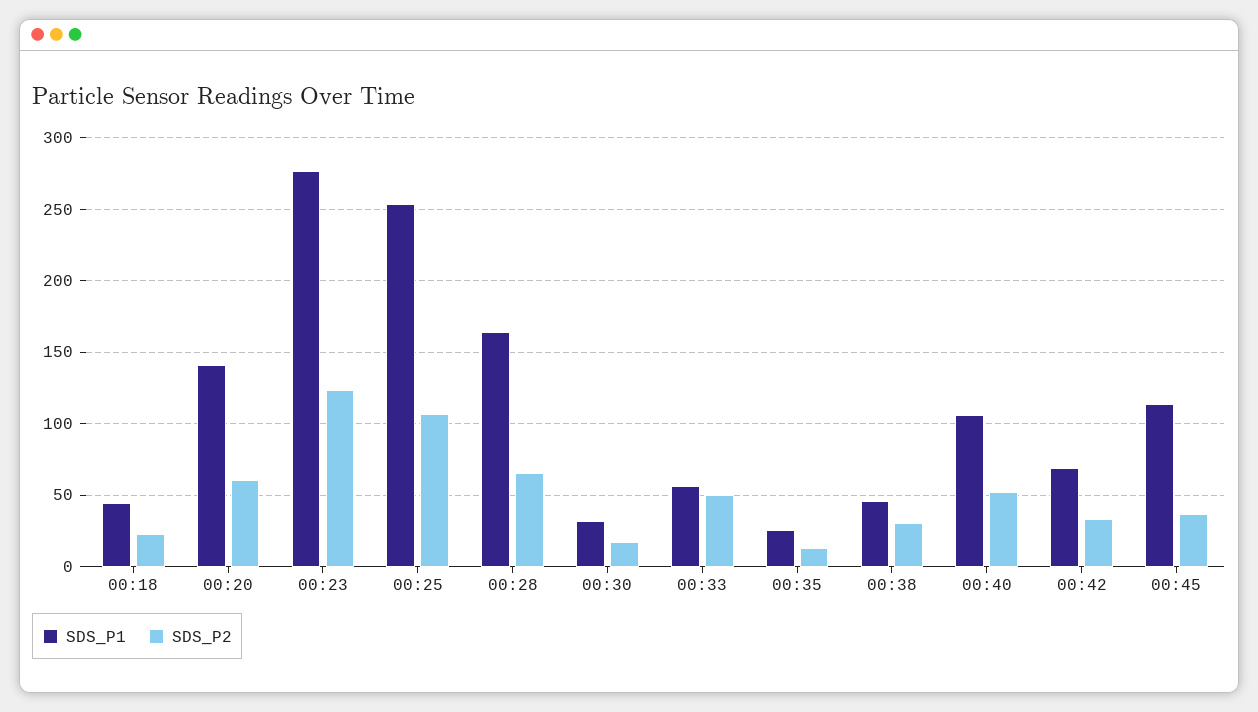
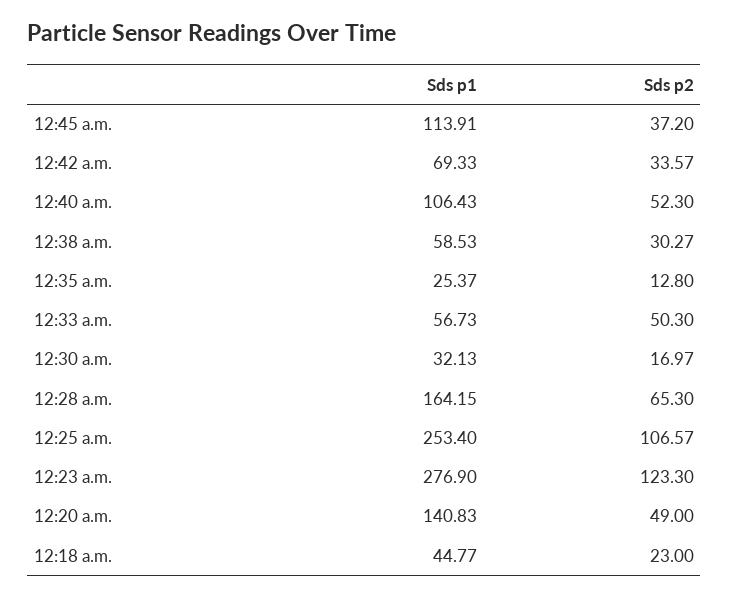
  {
    "SDS_P1": {
      "00:18": 44.77,
      "00:20": 140.83,
      "00:23": 276.9,
      "00:25": 253.4,
      "00:28": 164.15,
      "00:30": 32.13,
      "00:33": 56.73,
      "00:35": 25.37,
-     "00:38": 45,
+     "00:38": 58.53,
      "00:40": 106.43,
      "00:42": 69.33,
      "00:45": 113.91
    },
    "SDS_P2": {
      "00:18": 23,
-     "00:20": 60,
+     "00:20": 49,
      "00:23": 123.3,
      "00:25": 106.57,
      "00:28": 65.3,
      "00:30": 16.97,
      "00:33": 50.3,
      "00:35": 12.8,
      "00:38": 30.27,
      "00:40": 52.3,
      "00:42": 33.57,
      "00:45": 37.2
    }
  }

